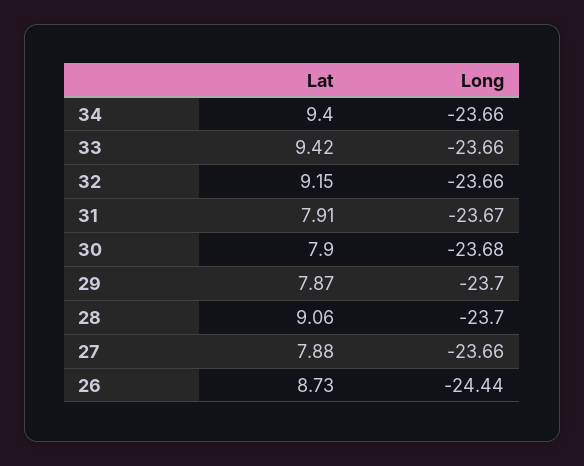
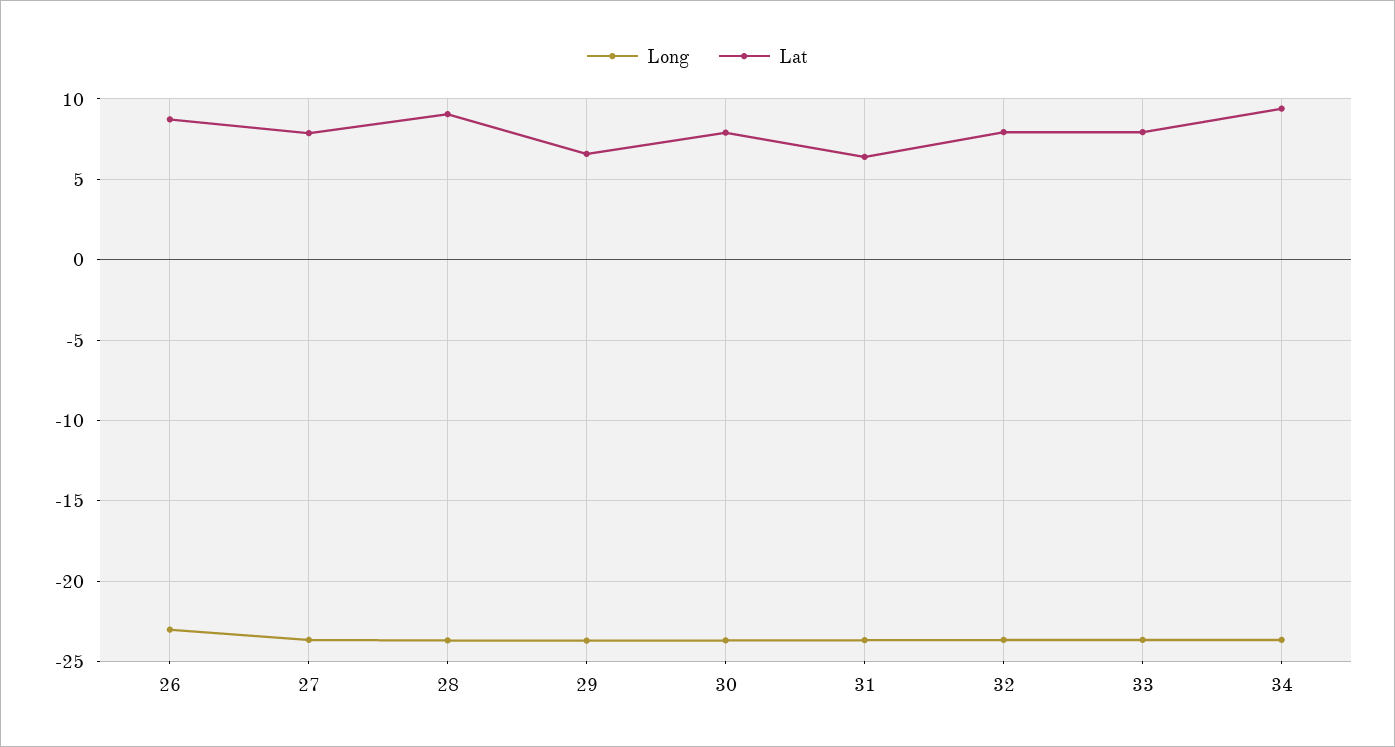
  {
    "Lat": {
      "34": 9.4,
-     "33": 9.42,
+     "33": 8,
-     "32": 9.15,
+     "32": 8,
-     "31": 7.91,
+     "31": 6.5,
      "30": 7.9,
-     "29": 7.87,
+     "29": 6.5,
      "28": 9.06,
      "27": 7.88,
      "26": 8.73
    },
    "Long": {
      "34": -23.66,
      "33": -23.66,
      "32": -23.66,
      "31": -23.67,
      "30": -23.68,
      "29": -23.7,
      "28": -23.7,
      "27": -23.66,
-     "26": -24.44
+     "26": -23
    }
  }

